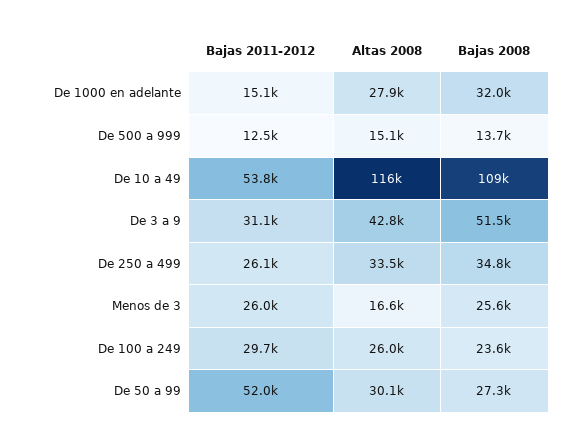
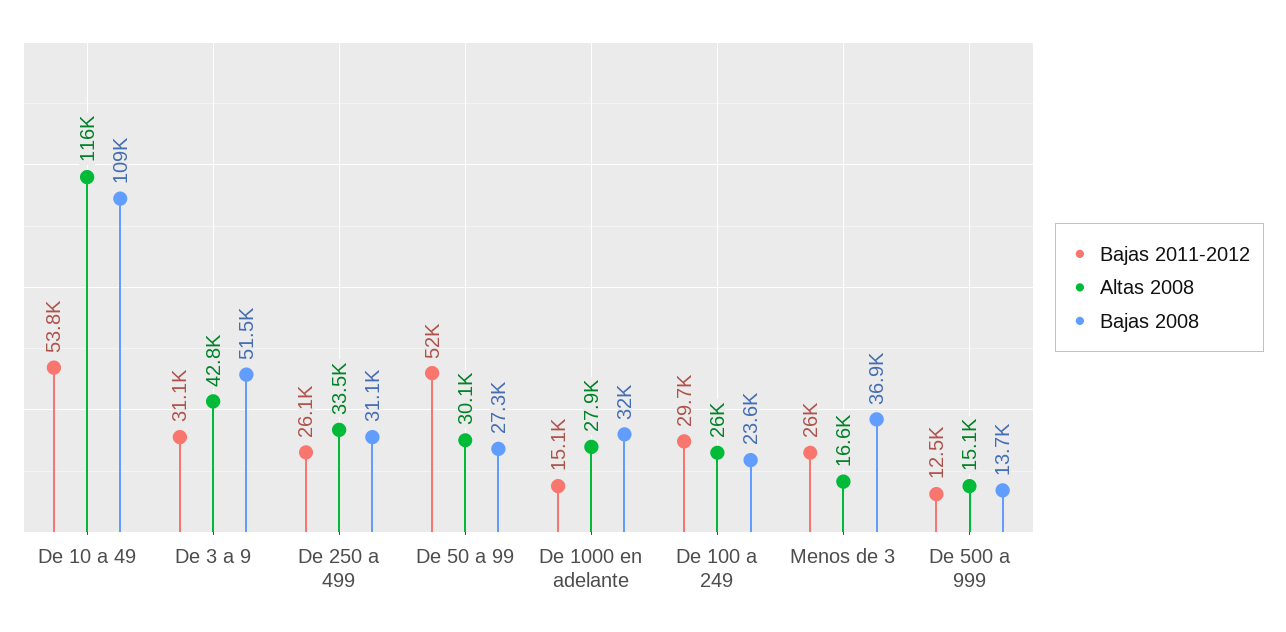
  {
    "Bajas 2011-2012": {
      "De 1000 en adelante": 15100,
      "De 500 a 999": 12500,
      "De 10 a 49": 53800,
      "De 3 a 9": 31100,
      "De 250 a 499": 26100,
      "Menos de 3": 26000,
      "De 100 a 249": 29700,
      "De 50 a 99": 52000
    },
    "Altas 2008": {
      "De 1000 en adelante": 27900,
      "De 500 a 999": 15100,
      "De 10 a 49": 116000,
      "De 3 a 9": 42800,
      "De 250 a 499": 33500,
      "Menos de 3": 16600,
      "De 100 a 249": 26000,
      "De 50 a 99": 30100
    },
    "Bajas 2008": {
      "De 1000 en adelante": 32000,
      "De 500 a 999": 13700,
      "De 10 a 49": 109000,
      "De 3 a 9": 51500,
-     "De 250 a 499": 34800,
+     "De 250 a 499": 31100,
-     "Menos de 3": 25600,
+     "Menos de 3": 36900,
      "De 100 a 249": 23600,
      "De 50 a 99": 27300
    }
  }

